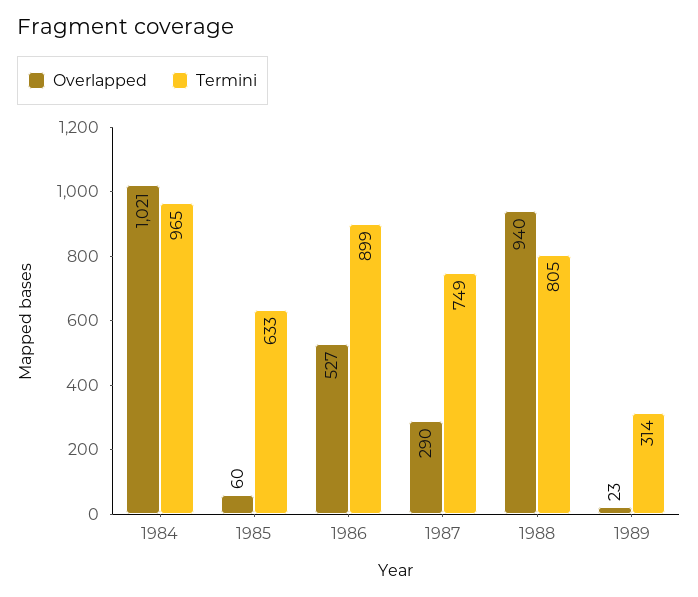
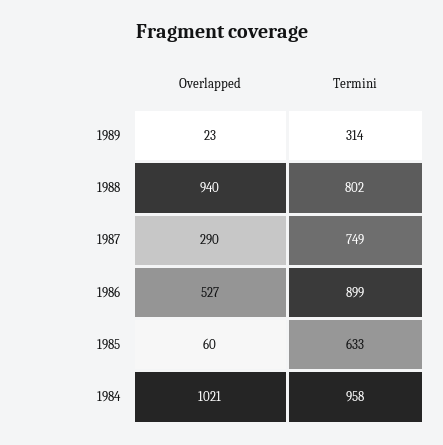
  {
    "Overlapped": {
      "1984": 1021,
      "1985": 60,
      "1986": 527,
      "1987": 290,
      "1988": 940,
      "1989": 23
    },
    "Termini": {
-     "1984": 965,
+     "1984": 958,
      "1985": 633,
      "1986": 899,
      "1987": 749,
-     "1988": 805,
+     "1988": 802,
      "1989": 314
    }
  }

